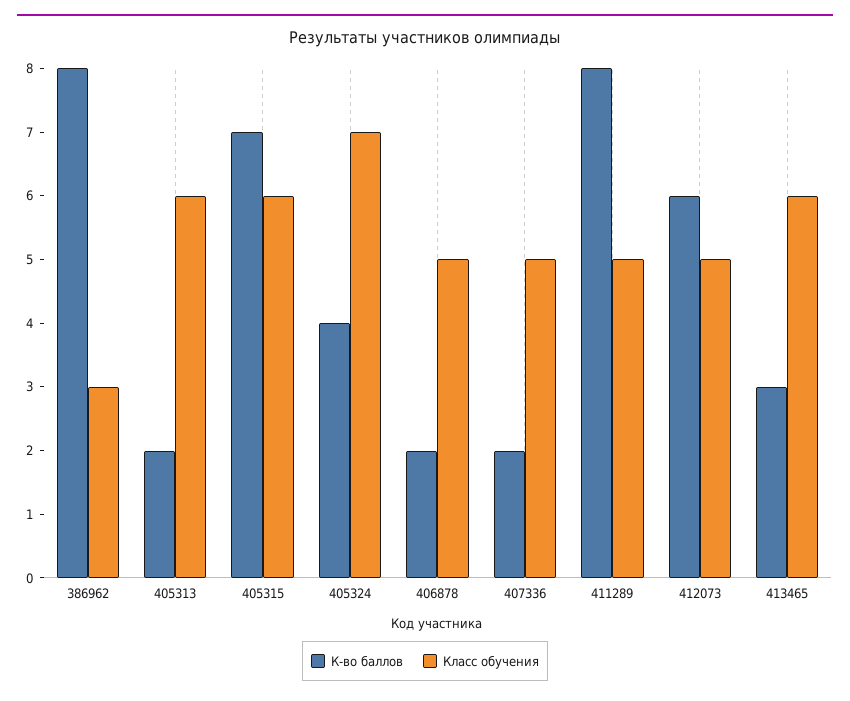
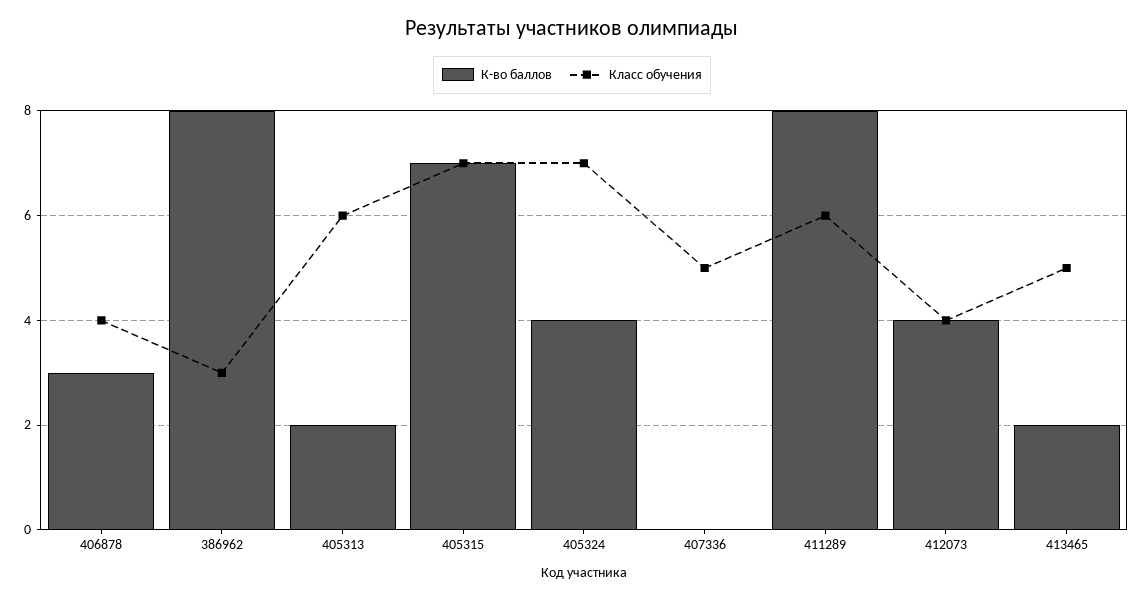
  {
    "К-во баллов": {
      "386962": 8,
      "405313": 2,
      "405315": 7,
      "405324": 4,
-     "406878": 2,
+     "406878": 3,
-     "407336": 2,
+     "407336": 0,
      "411289": 8,
-     "412073": 6,
+     "412073": 4,
-     "413465": 3
+     "413465": 2
    },
    "Класс обучения": {
      "386962": 3,
      "405313": 6,
-     "405315": 6,
+     "405315": 7,
      "405324": 7,
-     "406878": 5,
+     "406878": 4,
      "407336": 5,
-     "411289": 5,
+     "411289": 6,
-     "412073": 5,
+     "412073": 4,
-     "413465": 6
+     "413465": 5
    }
  }

